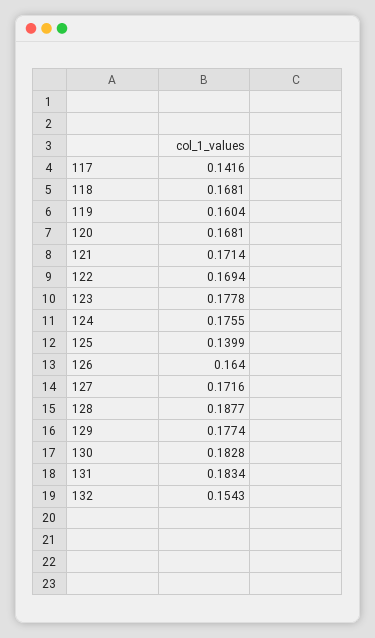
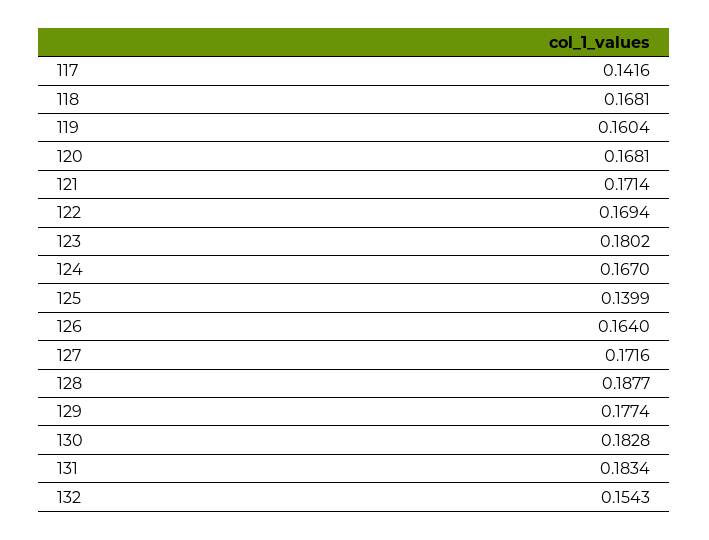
  {
    "117": 0.1416,
    "118": 0.1681,
    "119": 0.1604,
    "120": 0.1681,
    "121": 0.1714,
    "122": 0.1694,
-   "123": 0.1778,
+   "123": 0.1802,
-   "124": 0.1755,
+   "124": 0.167,
    "125": 0.1399,
    "126": 0.164,
    "127": 0.1716,
    "128": 0.1877,
    "129": 0.1774,
    "130": 0.1828,
    "131": 0.1834,
    "132": 0.1543
  }

